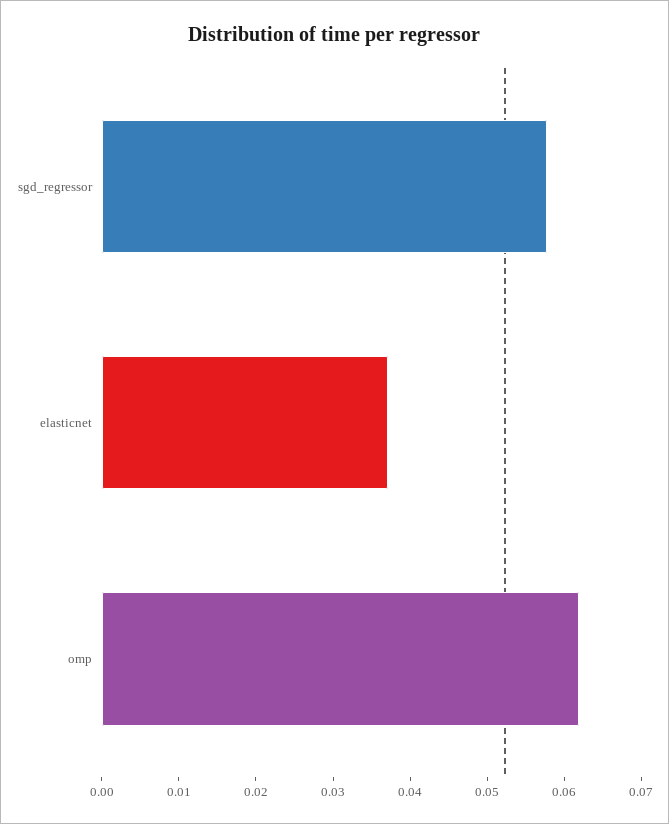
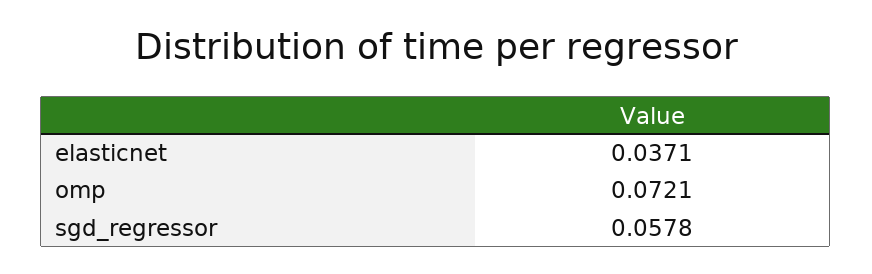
  {
    "sgd_regressor": 0.0578,
    "elasticnet": 0.0371,
-   "omp": 0.062
+   "omp": 0.0721
  }

